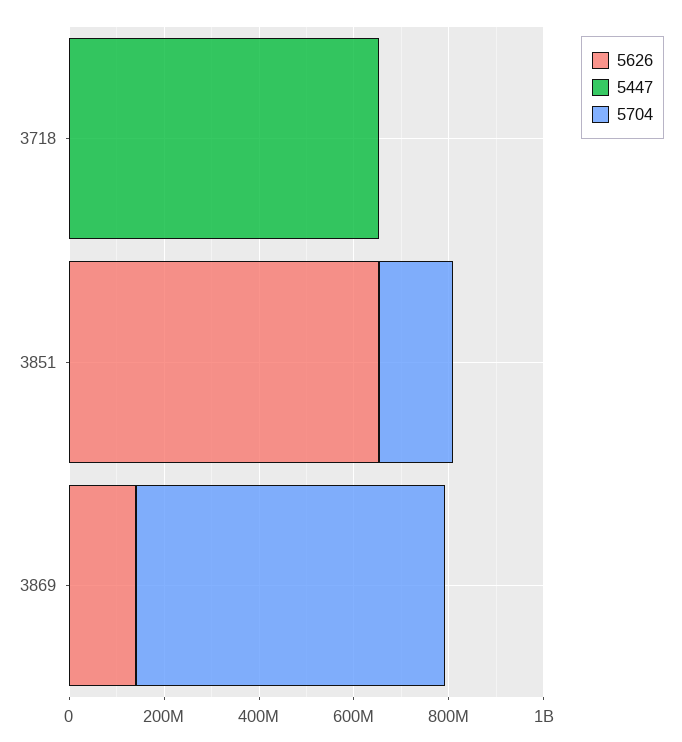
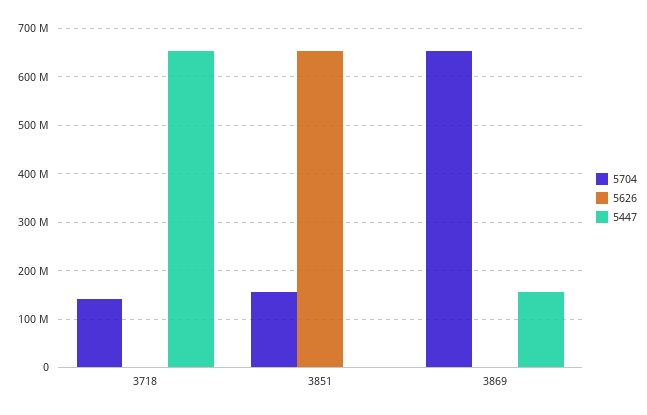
  {
    "5626": {
      "3718": 0,
      "3851": 660000000,
-     "3869": 150000000
+     "3869": 0
    },
    "5447": {
      "3718": 660000000,
      "3851": 0,
-     "3869": 0
+     "3869": 160000000
    },
    "5704": {
-     "3718": 0,
+     "3718": 140000000,
      "3851": 160000000,
      "3869": 660000000
    }
  }

